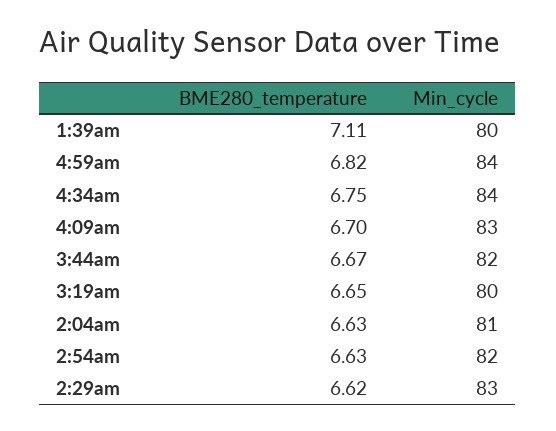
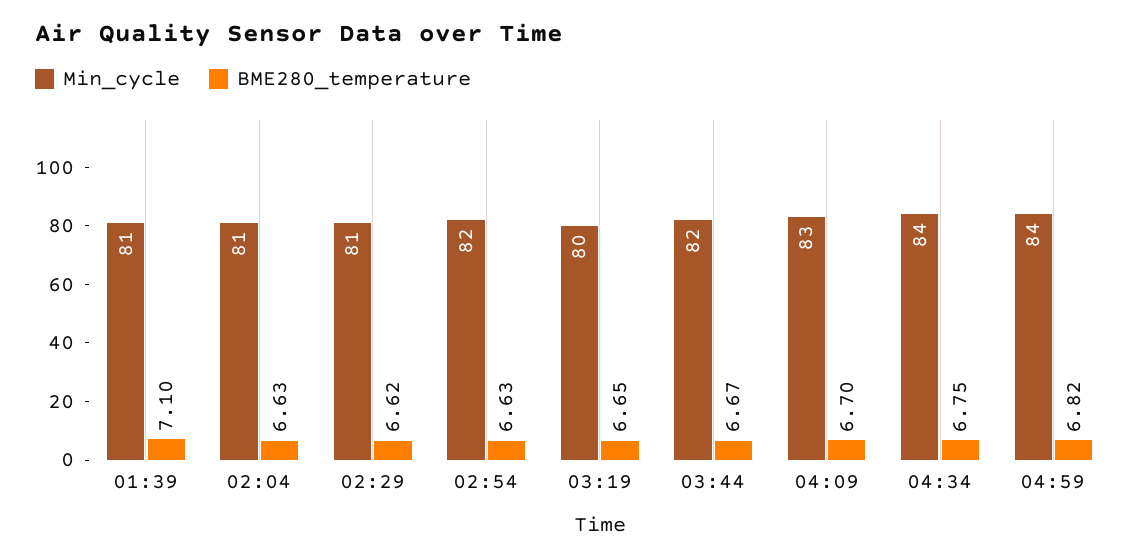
  {
    "BME280_temperature": {
-     "1:39am": 7.11,
+     "1:39am": 7.1,
      "4:59am": 6.82,
      "4:34am": 6.75,
      "4:09am": 6.7,
      "3:44am": 6.67,
      "3:19am": 6.65,
      "2:04am": 6.63,
      "2:54am": 6.63,
      "2:29am": 6.62
    },
    "Min_cycle": {
-     "1:39am": 80,
+     "1:39am": 81,
      "4:59am": 84,
      "4:34am": 84,
      "4:09am": 83,
      "3:44am": 82,
      "3:19am": 80,
      "2:04am": 81,
      "2:54am": 82,
-     "2:29am": 83
+     "2:29am": 81
    }
  }

